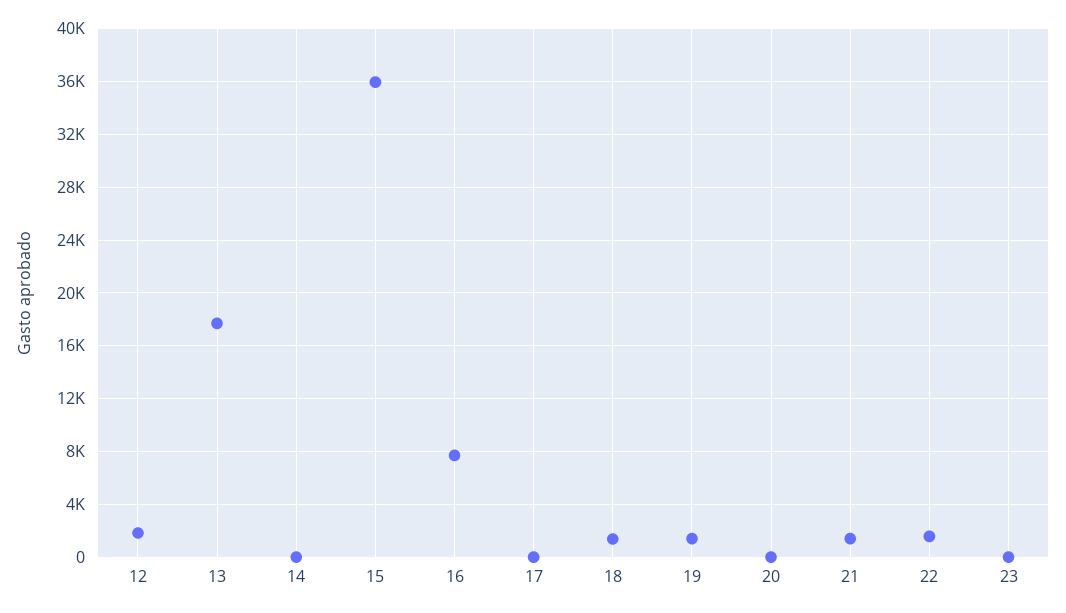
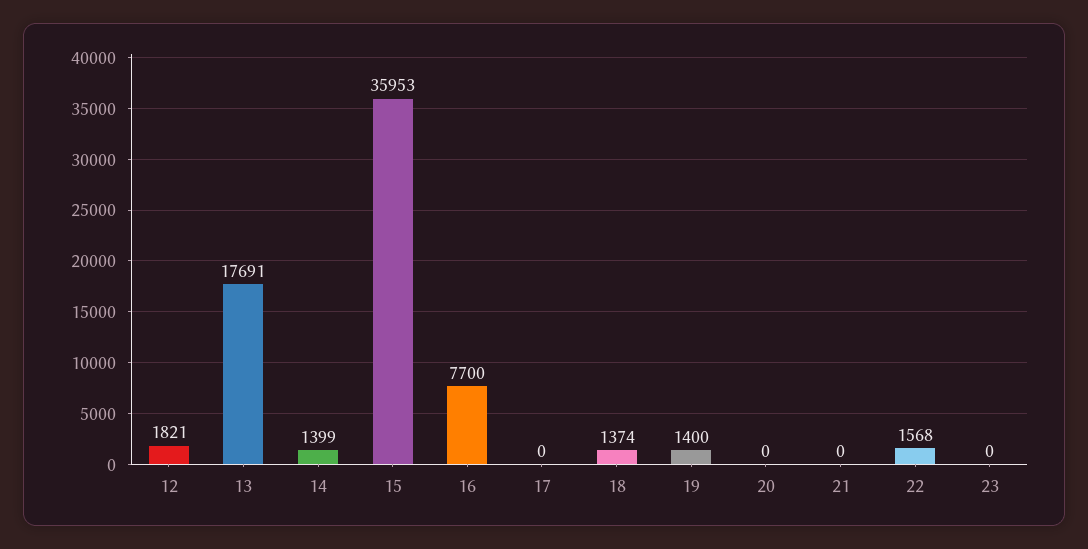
  {
    "12": 1821,
    "13": 17691,
-   "14": 0,
+   "14": 1399,
    "15": 35953,
    "16": 7700,
    "17": 0,
    "18": 1374,
    "19": 1400,
    "20": 0,
-   "21": 1500,
+   "21": 0,
    "22": 1568,
    "23": 0
  }

